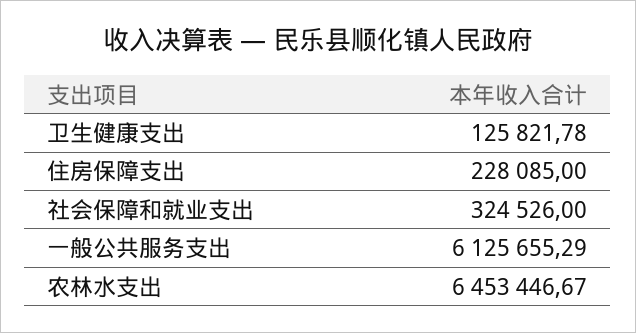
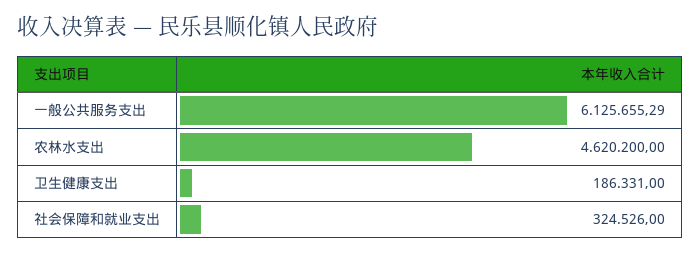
  {
-   "卫生健康支出": 125821.78,
+   "卫生健康支出": 186331,
-   "住房保障支出": 228085,
    "社会保障和就业支出": 324526,
    "一般公共服务支出": 6125655.29,
-   "农林水支出": 6453446.67
+   "农林水支出": 4620200
  }

